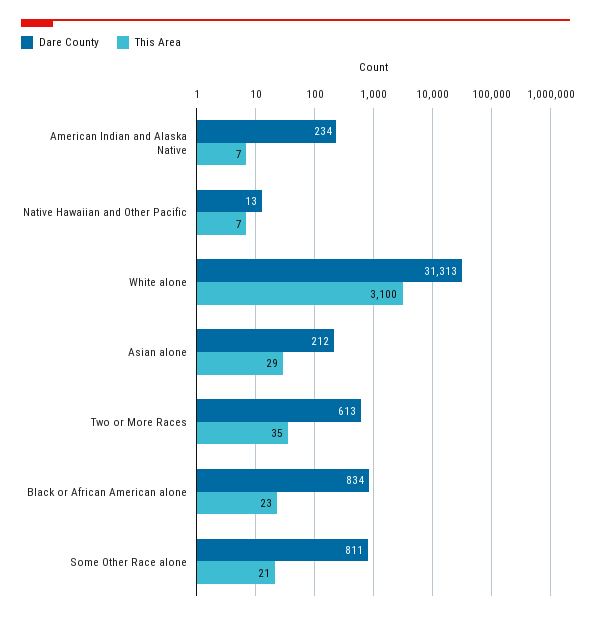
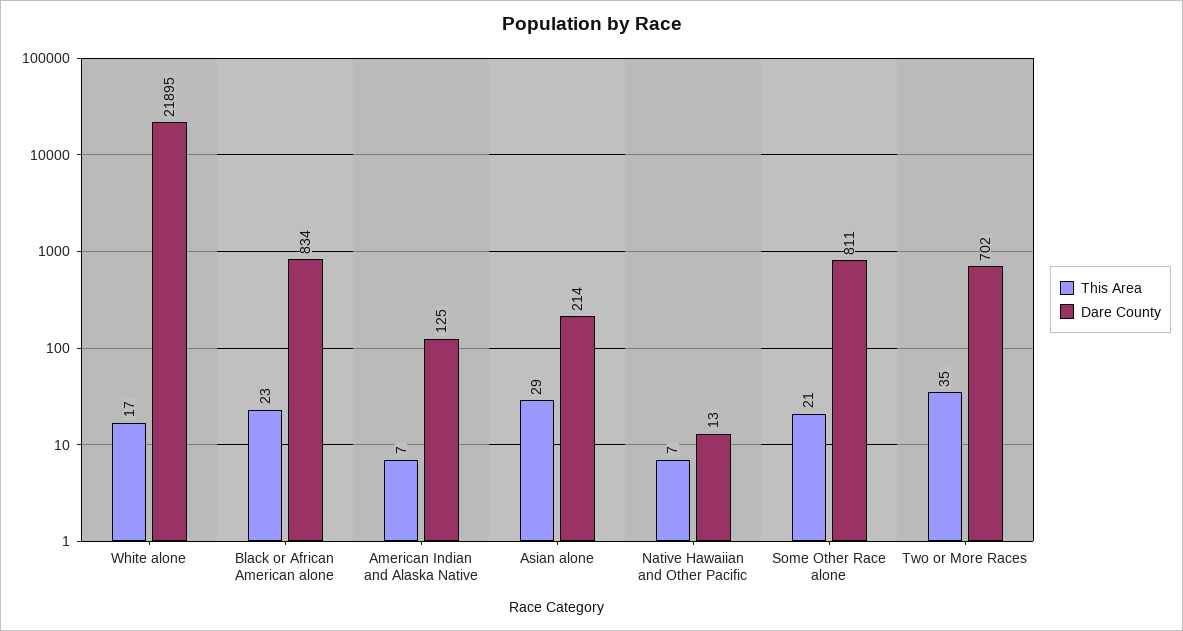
  {
    "Dare County": {
-     "American Indian and Alaska Native": 234,
+     "American Indian and Alaska Native": 125,
      "Native Hawaiian and Other Pacific": 13,
-     "White alone": 31313,
+     "White alone": 21895,
-     "Asian alone": 212,
+     "Asian alone": 214,
-     "Two or More Races": 613,
+     "Two or More Races": 702,
      "Black or African American alone": 834,
      "Some Other Race alone": 811
    },
    "This Area": {
      "American Indian and Alaska Native": 7,
      "Native Hawaiian and Other Pacific": 7,
-     "White alone": 3100,
+     "White alone": 17,
      "Asian alone": 29,
      "Two or More Races": 35,
      "Black or African American alone": 23,
      "Some Other Race alone": 21
    }
  }

